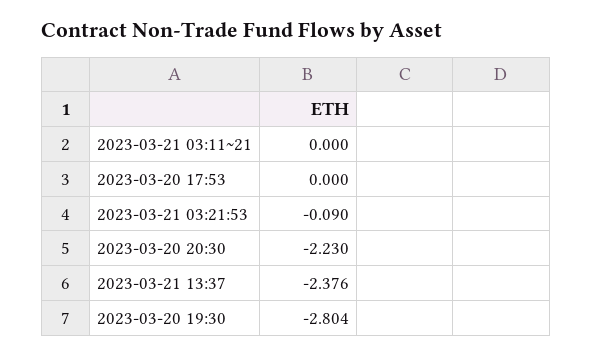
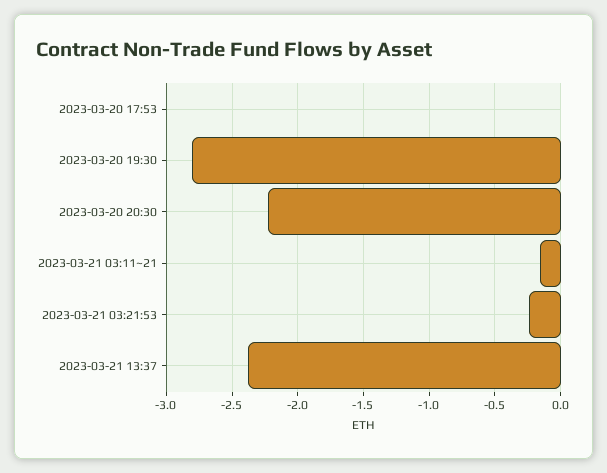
  {
-   "2023-03-21 03:11~21": 0,
+   "2023-03-21 03:11~21": -0.15,
    "2023-03-20 17:53": 0,
-   "2023-03-21 03:21:53": -0.09,
+   "2023-03-21 03:21:53": -0.25,
    "2023-03-20 20:30": -2.23,
    "2023-03-21 13:37": -2.376,
    "2023-03-20 19:30": -2.804
  }

